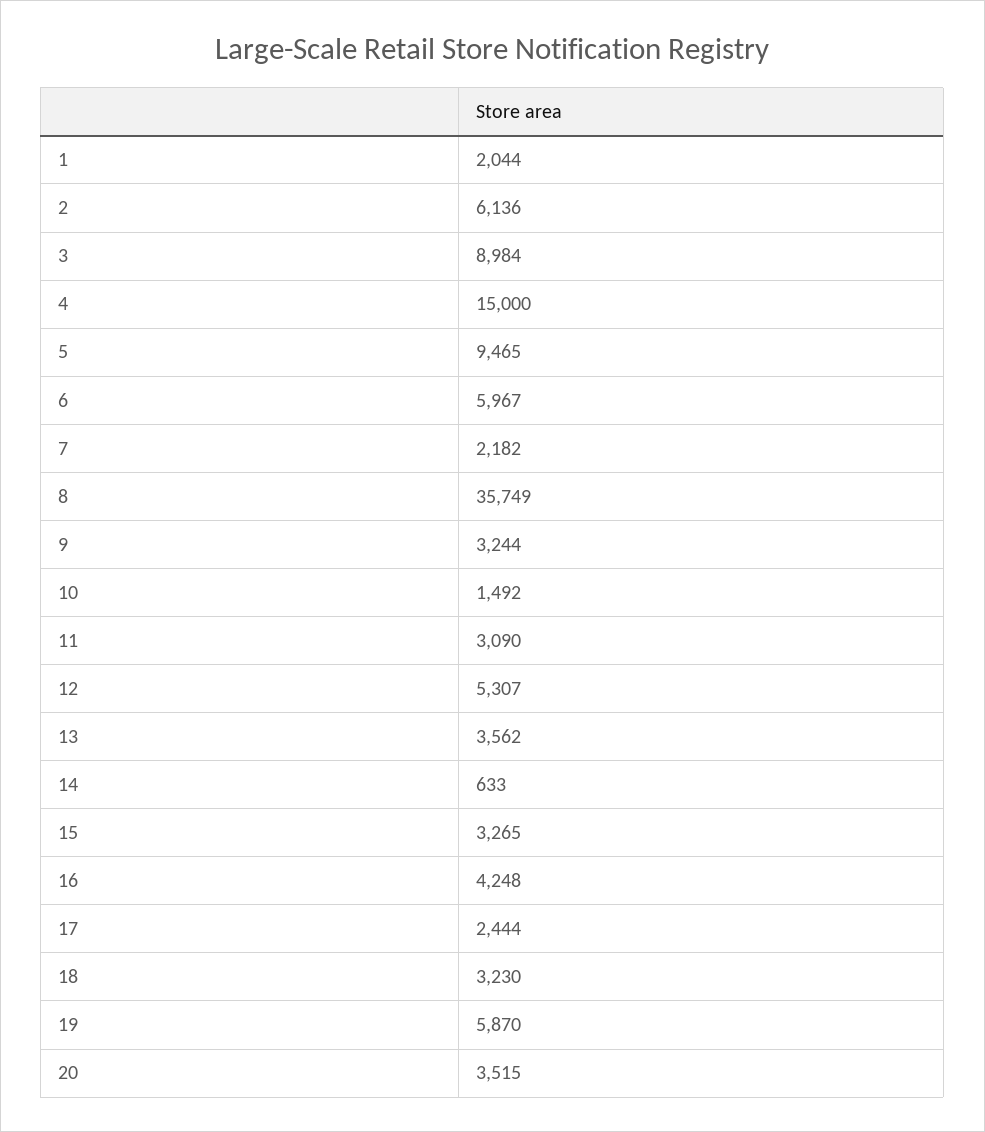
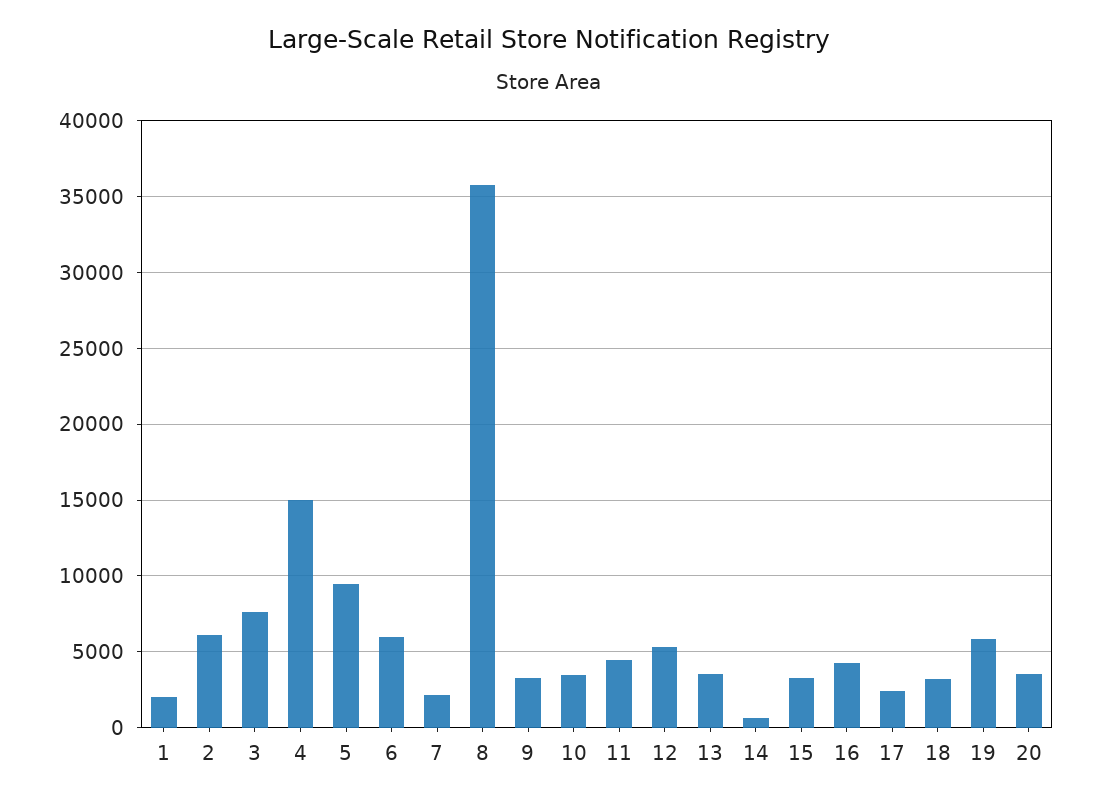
  {
    "1": 2044,
    "2": 6136,
-   "3": 8984,
+   "3": 7500,
    "4": 15000,
    "5": 9465,
    "6": 5967,
    "7": 2182,
    "8": 35749,
    "9": 3244,
-   "10": 1492,
+   "10": 3500,
-   "11": 3090,
+   "11": 4500,
    "12": 5307,
    "13": 3562,
    "14": 633,
    "15": 3265,
    "16": 4248,
    "17": 2444,
    "18": 3230,
    "19": 5870,
    "20": 3515
  }

